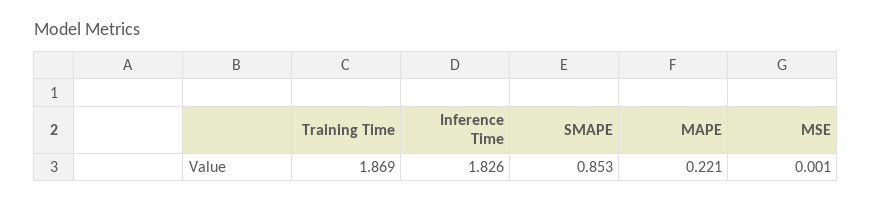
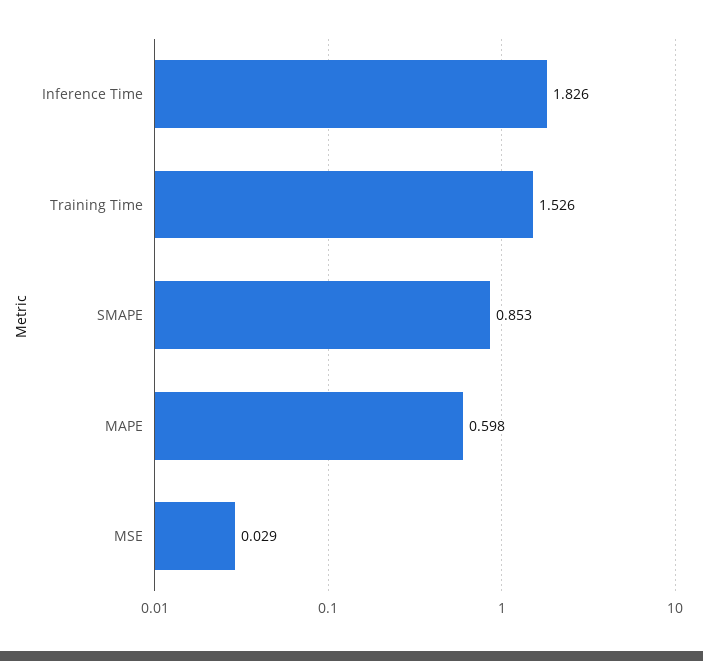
  {
-   "Training Time": 1.869,
+   "Training Time": 1.526,
    "Inference Time": 1.826,
    "SMAPE": 0.853,
-   "MAPE": 0.221,
+   "MAPE": 0.598,
-   "MSE": 0.001
+   "MSE": 0.029
  }

